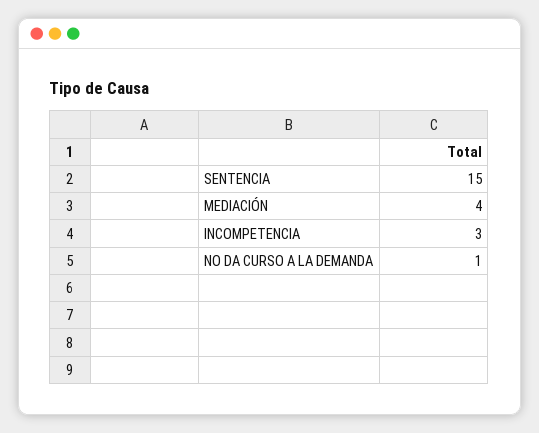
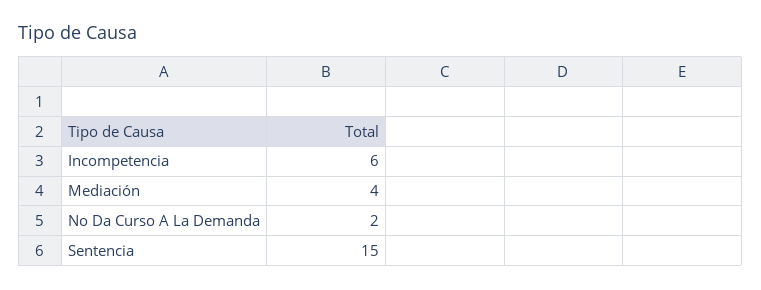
  {
    "SENTENCIA": 15,
    "MEDIACIÓN": 4,
-   "INCOMPETENCIA": 3,
+   "INCOMPETENCIA": 6,
-   "NO DA CURSO A LA DEMANDA": 1
+   "NO DA CURSO A LA DEMANDA": 2
  }

